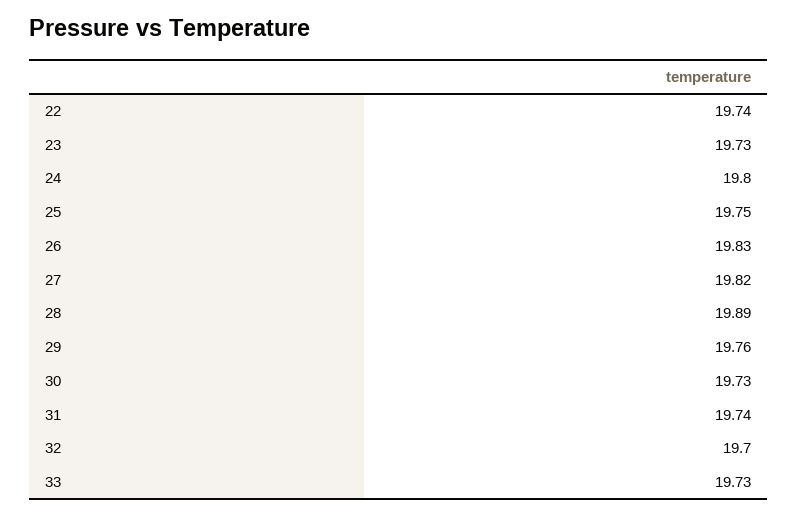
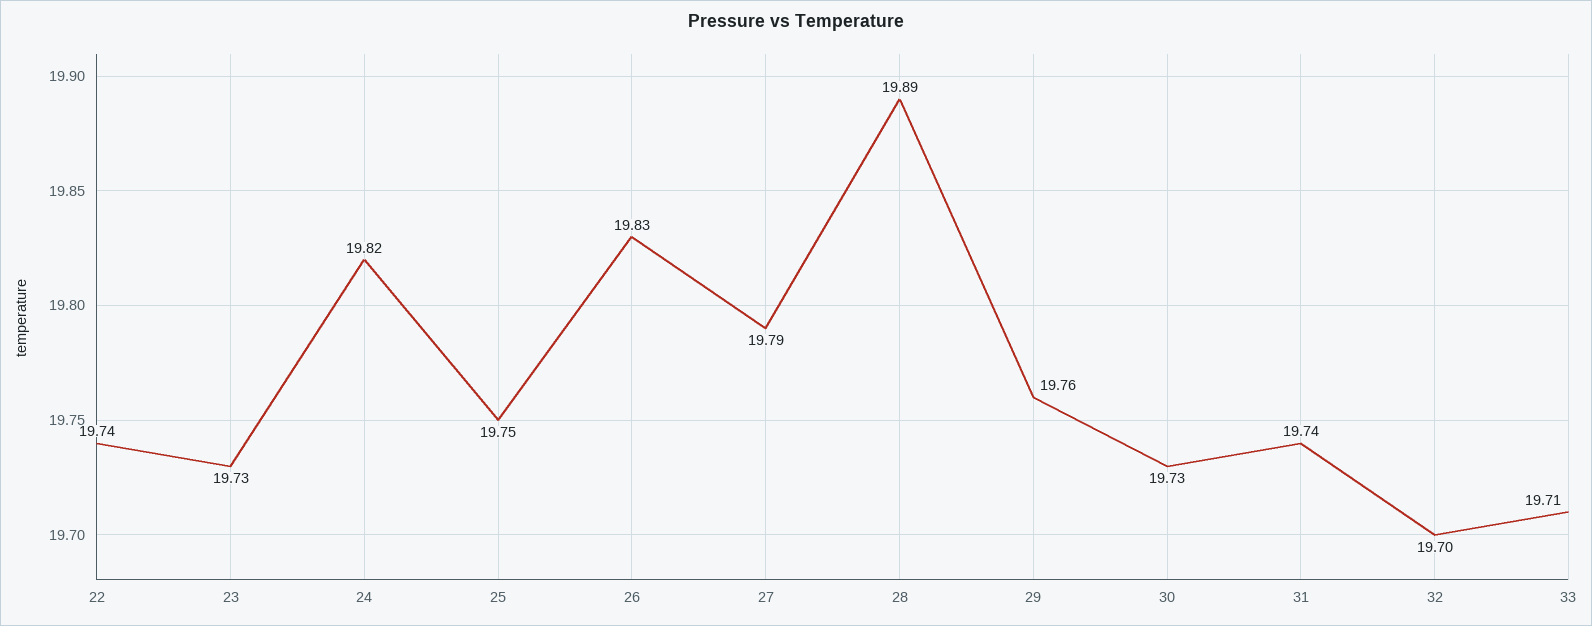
  {
    "22": 19.74,
    "23": 19.73,
-   "24": 19.8,
+   "24": 19.82,
    "25": 19.75,
    "26": 19.83,
-   "27": 19.82,
+   "27": 19.79,
    "28": 19.89,
    "29": 19.76,
    "30": 19.73,
    "31": 19.74,
    "32": 19.7,
-   "33": 19.73
+   "33": 19.71
  }

